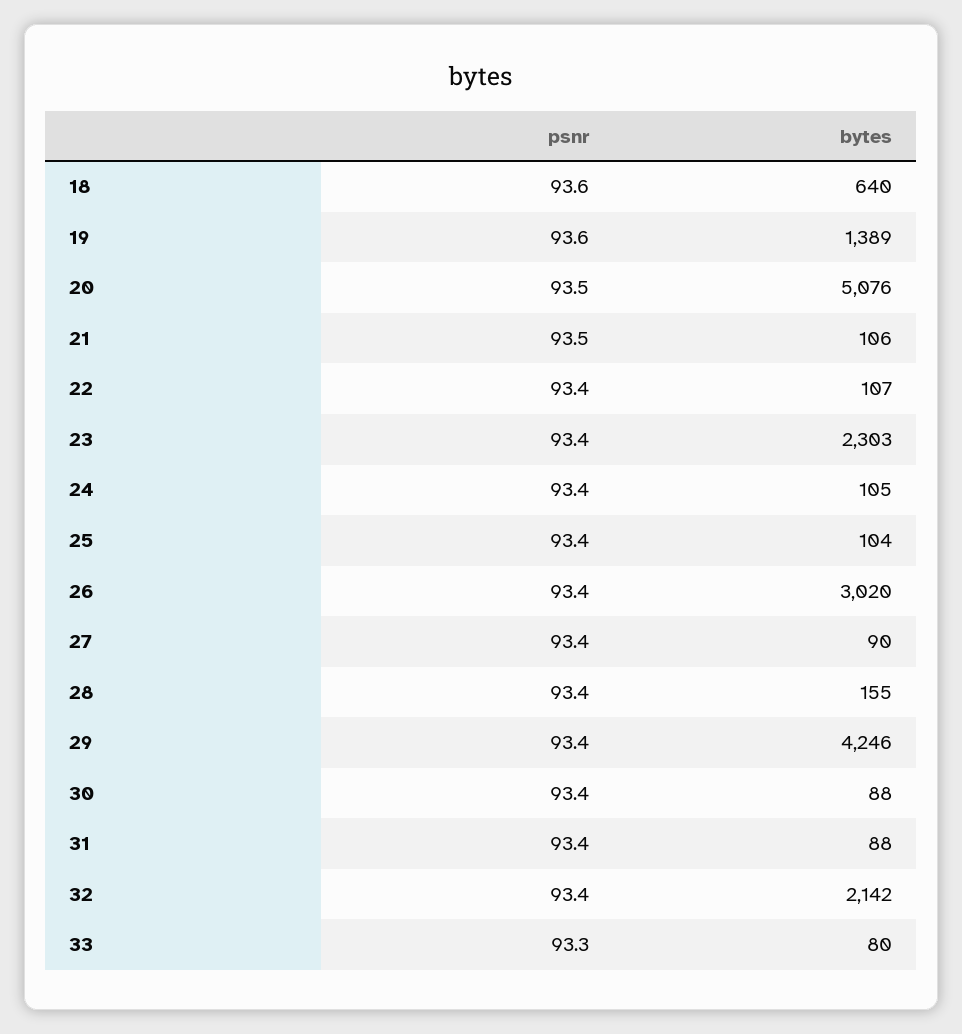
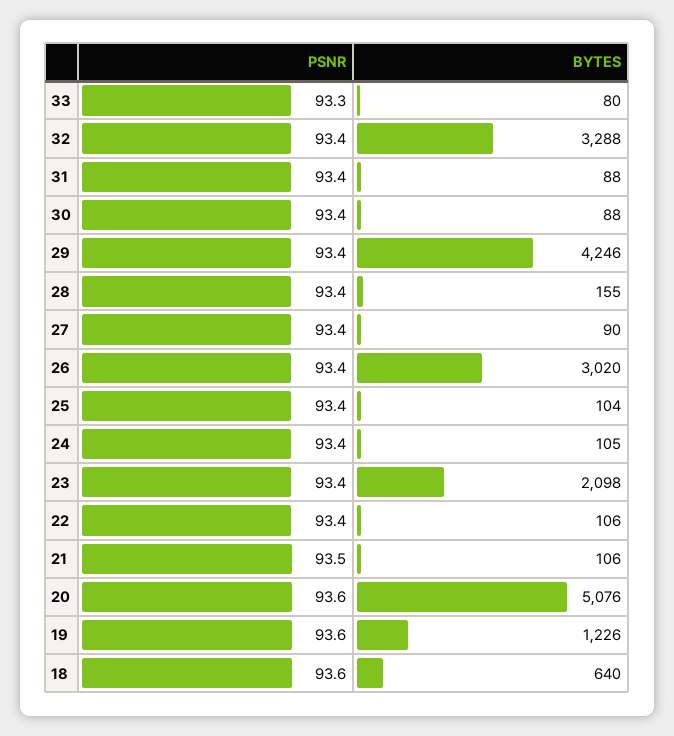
  {
    "psnr": {
      "18": 93.6,
      "19": 93.6,
-     "20": 93.5,
+     "20": 93.6,
      "21": 93.5,
      "22": 93.4,
      "23": 93.4,
      "24": 93.4,
      "25": 93.4,
      "26": 93.4,
      "27": 93.4,
      "28": 93.4,
      "29": 93.4,
      "30": 93.4,
      "31": 93.4,
      "32": 93.4,
      "33": 93.3
    },
    "bytes": {
      "18": 640,
-     "19": 1389,
+     "19": 1226,
      "20": 5076,
      "21": 106,
-     "22": 107,
+     "22": 106,
-     "23": 2303,
+     "23": 2098,
      "24": 105,
      "25": 104,
      "26": 3020,
      "27": 90,
      "28": 155,
      "29": 4246,
      "30": 88,
      "31": 88,
-     "32": 2142,
+     "32": 3288,
      "33": 80
    }
  }

